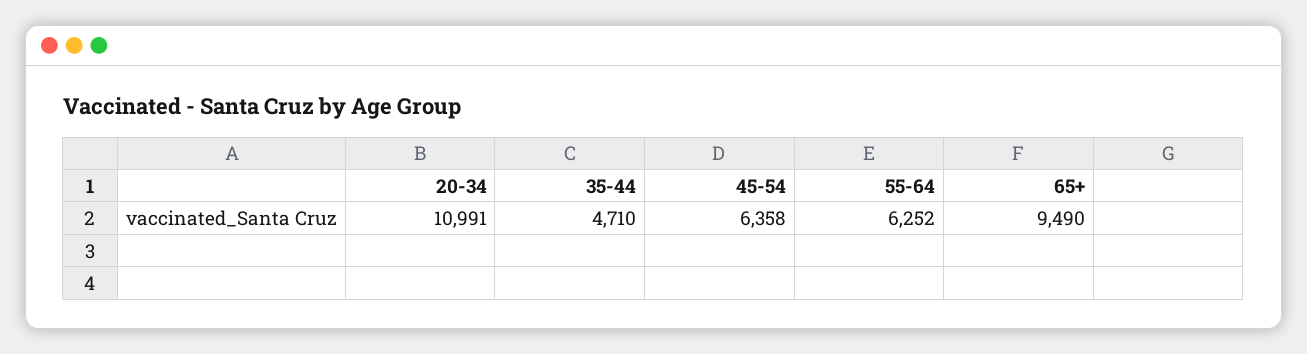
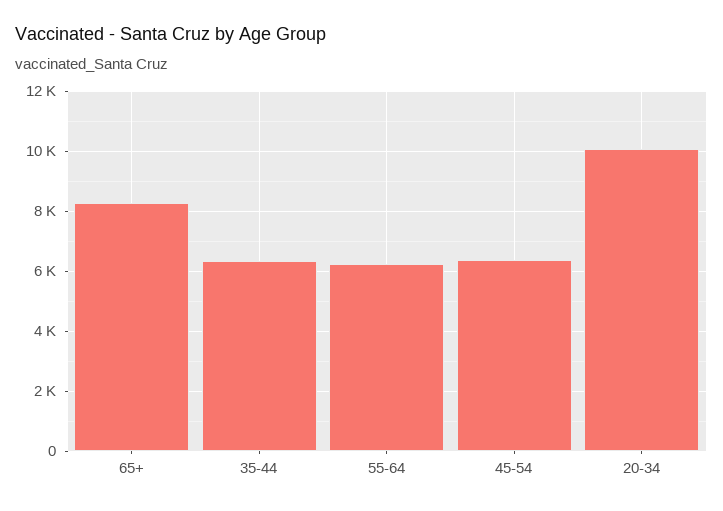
  {
-   "20-34": 10991,
+   "20-34": 10000,
-   "35-44": 4710,
+   "35-44": 6250,
    "45-54": 6358,
    "55-64": 6252,
-   "65+": 9490
+   "65+": 8250
  }

